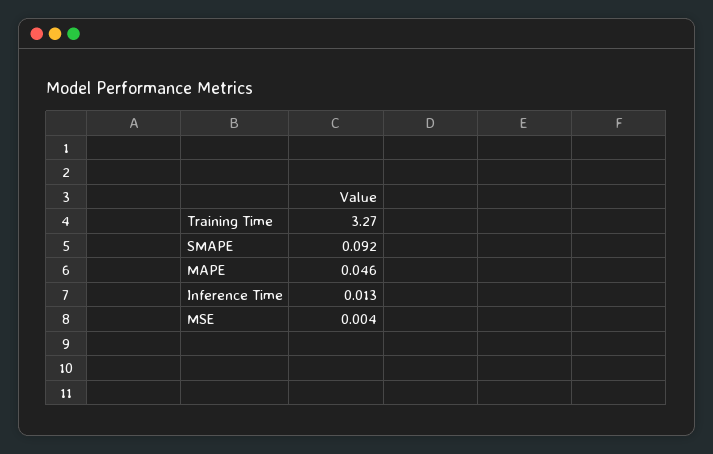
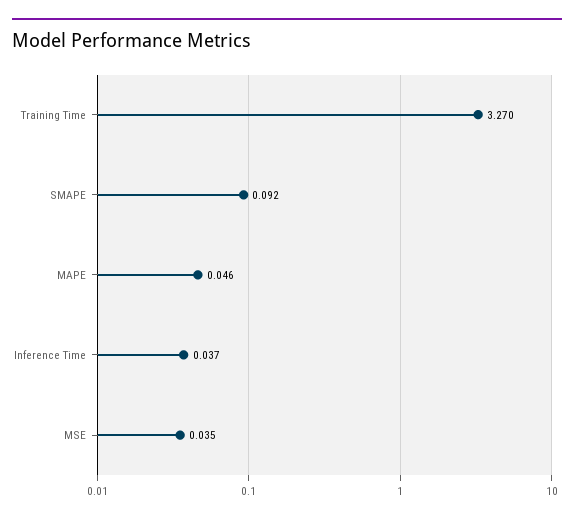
  {
    "Training Time": 3.27,
    "SMAPE": 0.092,
    "MAPE": 0.046,
-   "Inference Time": 0.013,
+   "Inference Time": 0.037,
-   "MSE": 0.004
+   "MSE": 0.035
  }

